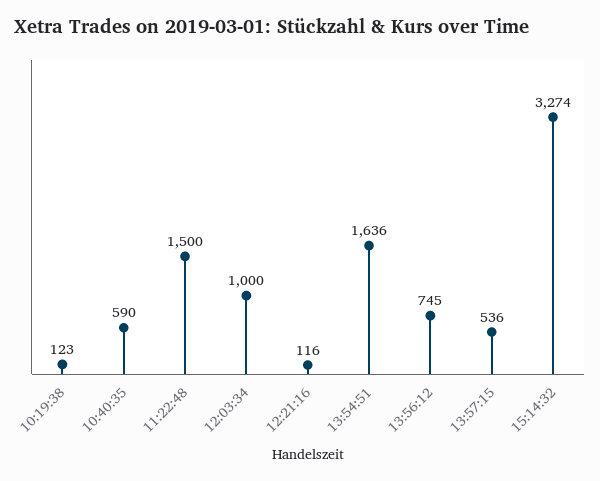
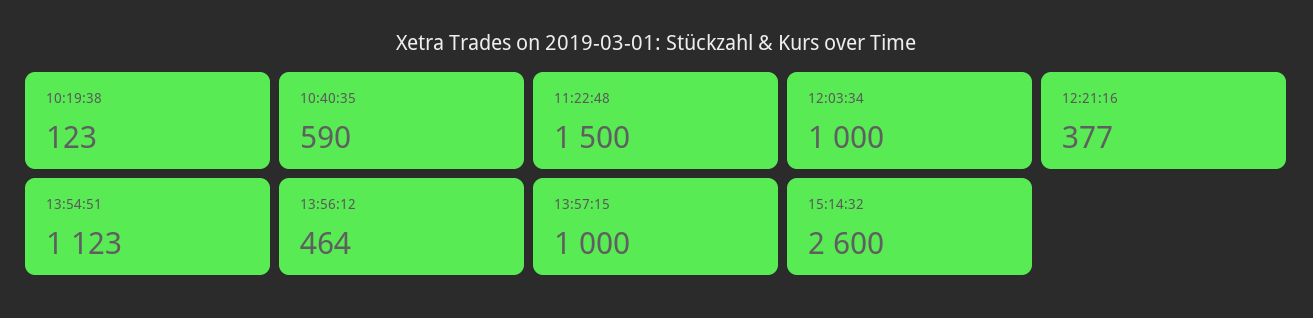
  {
    "10:19:38": 123,
    "10:40:35": 590,
    "11:22:48": 1500,
    "12:03:34": 1000,
-   "12:21:16": 116,
+   "12:21:16": 377,
-   "13:54:51": 1636,
+   "13:54:51": 1123,
-   "13:56:12": 745,
+   "13:56:12": 464,
-   "13:57:15": 536,
+   "13:57:15": 1000,
-   "15:14:32": 3274
+   "15:14:32": 2600
  }

